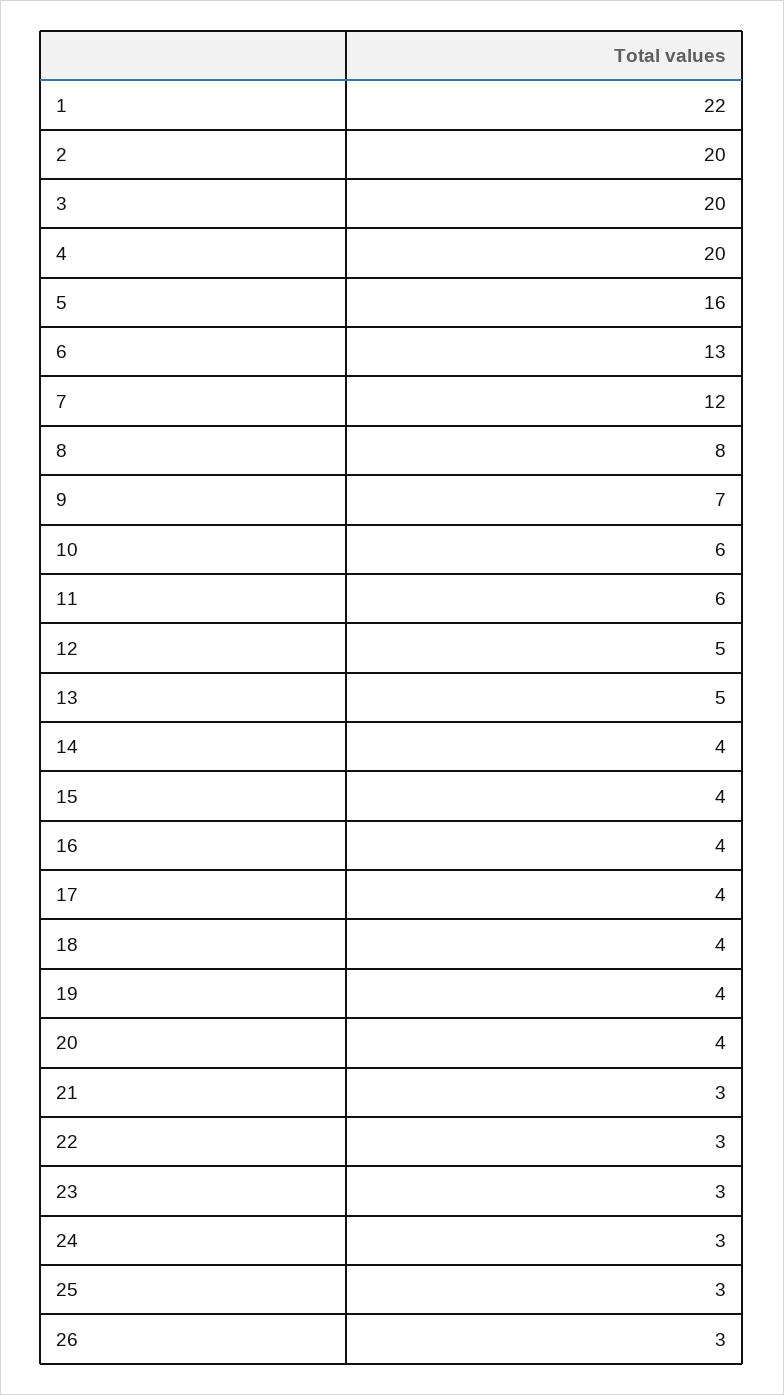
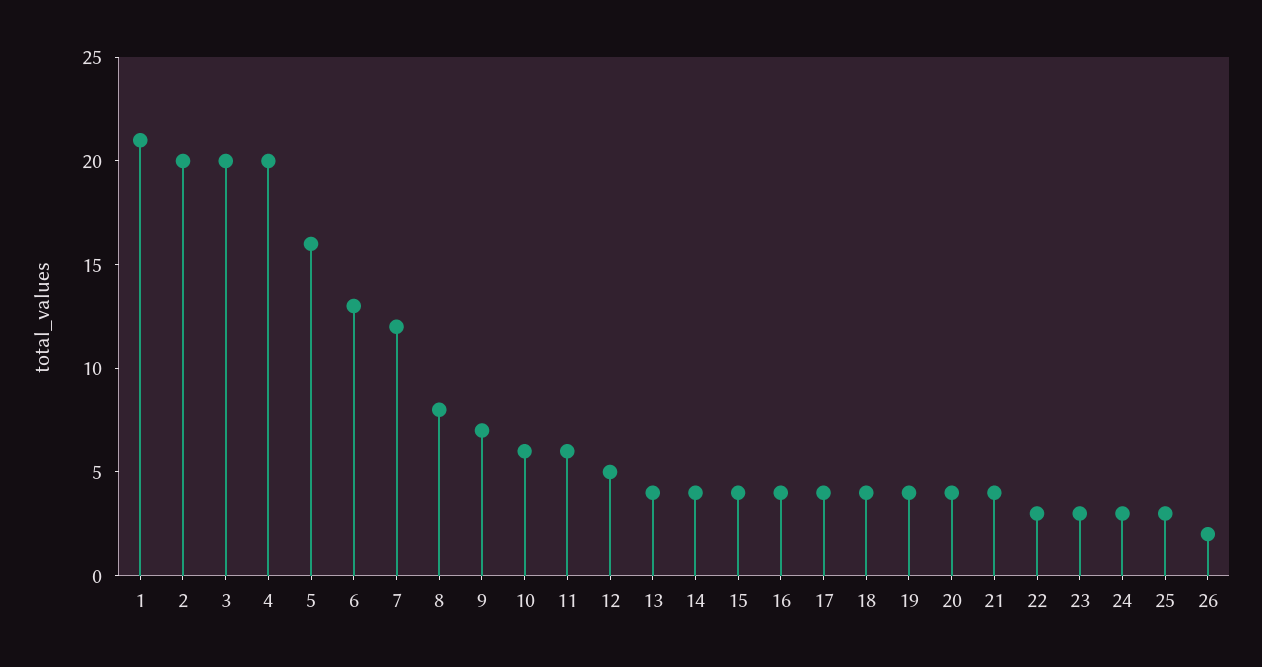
  {
-   "1": 22,
+   "1": 21,
    "2": 20,
    "3": 20,
    "4": 20,
    "5": 16,
    "6": 13,
    "7": 12,
    "8": 8,
    "9": 7,
    "10": 6,
    "11": 6,
    "12": 5,
-   "13": 5,
+   "13": 4,
    "14": 4,
    "15": 4,
    "16": 4,
    "17": 4,
    "18": 4,
    "19": 4,
    "20": 4,
-   "21": 3,
+   "21": 4,
    "22": 3,
    "23": 3,
    "24": 3,
    "25": 3,
-   "26": 3
+   "26": 2
  }

